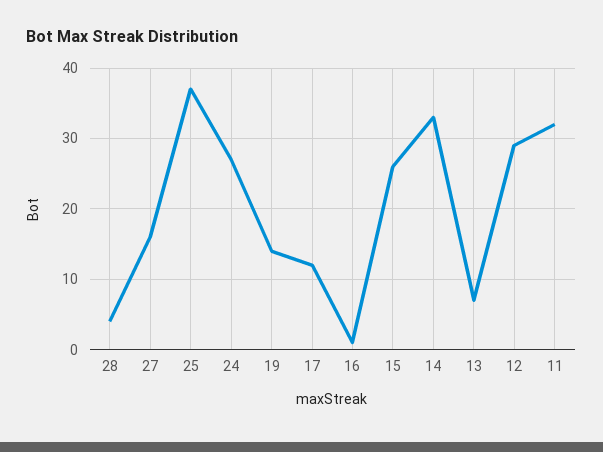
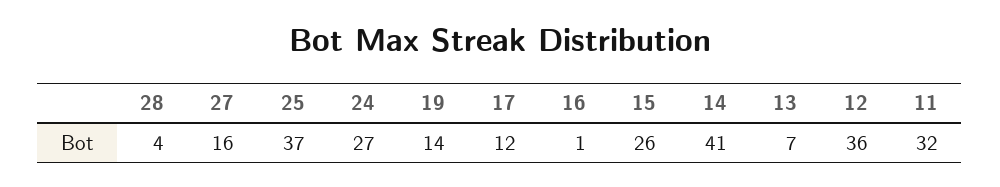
  {
    "28": 4,
    "27": 16,
    "25": 37,
    "24": 27,
    "19": 14,
    "17": 12,
    "16": 1,
    "15": 26,
-   "14": 33,
+   "14": 41,
    "13": 7,
-   "12": 29,
+   "12": 36,
    "11": 32
  }

